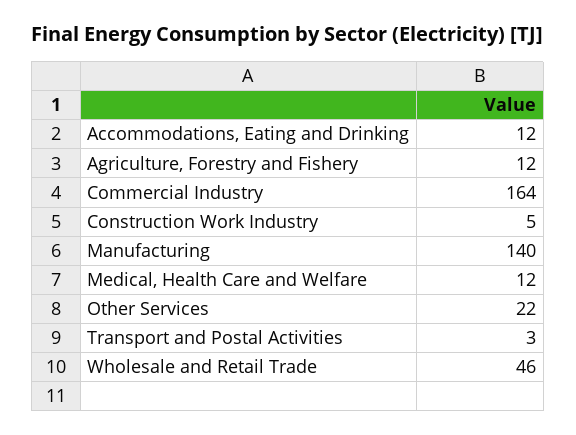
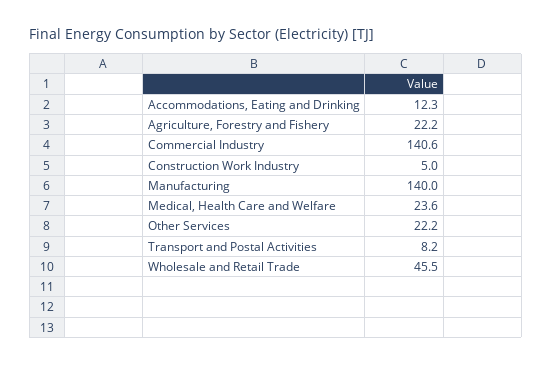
  {
    "Accommodations, Eating and Drinking": 12.3,
-   "Agriculture, Forestry and Fishery": 12,
+   "Agriculture, Forestry and Fishery": 22.2,
-   "Commercial Industry": 164,
+   "Commercial Industry": 140.6,
    "Construction Work Industry": 5,
    "Manufacturing": 140,
-   "Medical, Health Care and Welfare": 12,
+   "Medical, Health Care and Welfare": 23.6,
    "Other Services": 22.2,
-   "Transport and Postal Activities": 3,
+   "Transport and Postal Activities": 8.2,
    "Wholesale and Retail Trade": 45.5
  }

